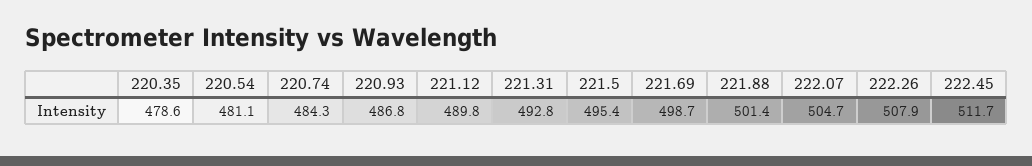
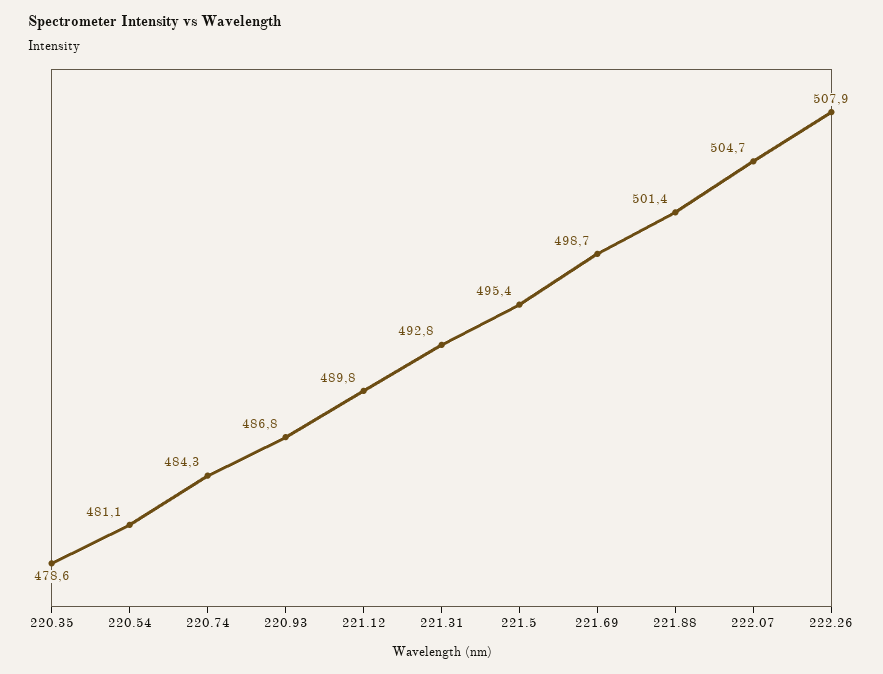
  {
    "220.35": 478.6,
    "220.54": 481.1,
    "220.74": 484.3,
    "220.93": 486.8,
    "221.12": 489.8,
    "221.31": 492.8,
    "221.5": 495.4,
    "221.69": 498.7,
    "221.88": 501.4,
    "222.07": 504.7,
-   "222.26": 507.9,
+   "222.26": 507.9
-   "222.45": 511.7
  }

